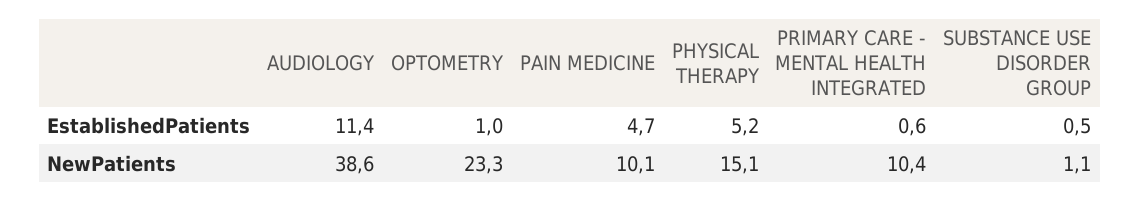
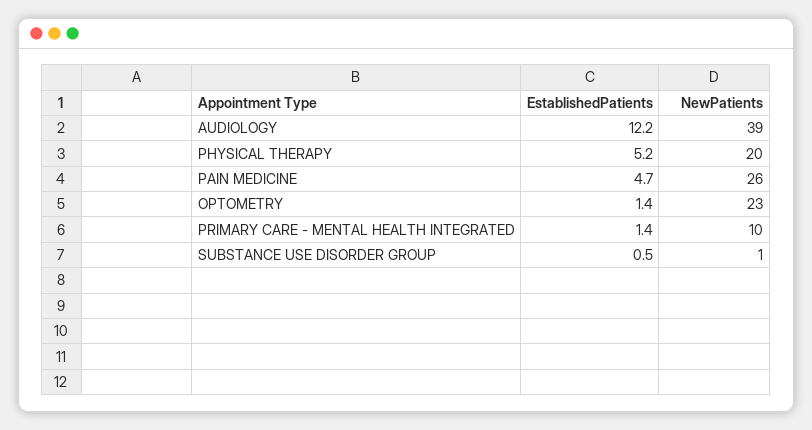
  {
    "AUDIOLOGY": {
-     "EstablishedPatients": 11.4,
+     "EstablishedPatients": 12.2,
      "NewPatients": 38.6
    },
    "OPTOMETRY": {
-     "EstablishedPatients": 1,
+     "EstablishedPatients": 1.4,
      "NewPatients": 23.3
    },
    "PAIN MEDICINE": {
      "EstablishedPatients": 4.7,
-     "NewPatients": 10.1
+     "NewPatients": 26
    },
    "PHYSICAL THERAPY": {
      "EstablishedPatients": 5.2,
-     "NewPatients": 15.1
+     "NewPatients": 20
    },
    "PRIMARY CARE - MENTAL HEALTH INTEGRATED": {
-     "EstablishedPatients": 0.6,
+     "EstablishedPatients": 1.4,
      "NewPatients": 10.4
    },
    "SUBSTANCE USE DISORDER GROUP": {
      "EstablishedPatients": 0.5,
      "NewPatients": 1.1
    }
  }

